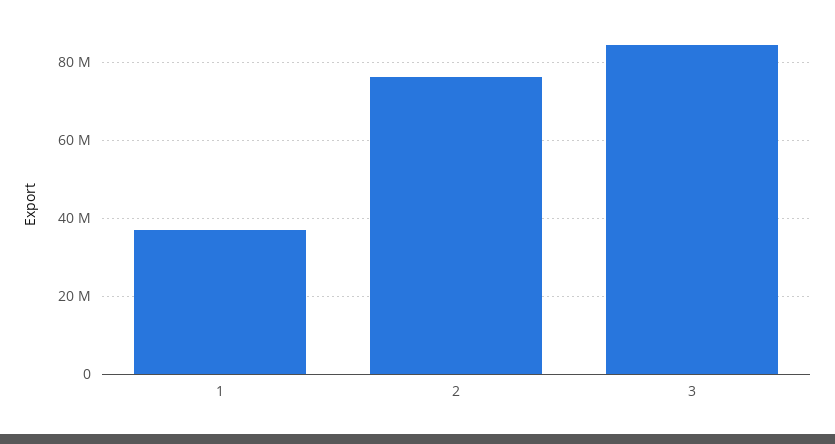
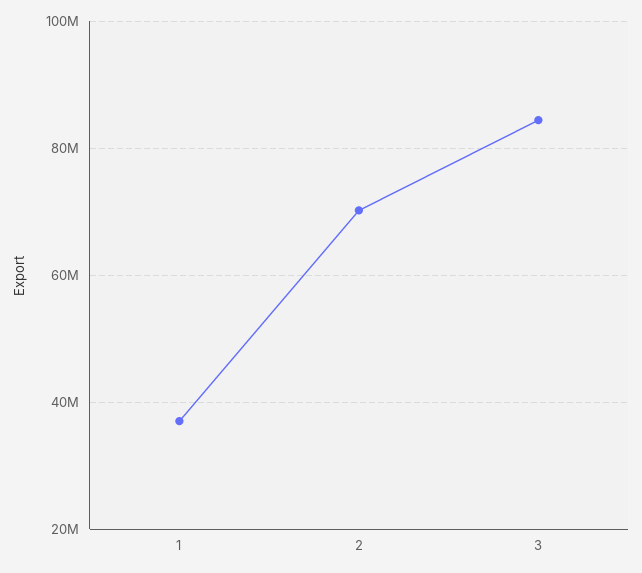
  {
    "1": 38000000,
-   "2": 76000000,
+   "2": 70000000,
    "3": 84000000
  }

